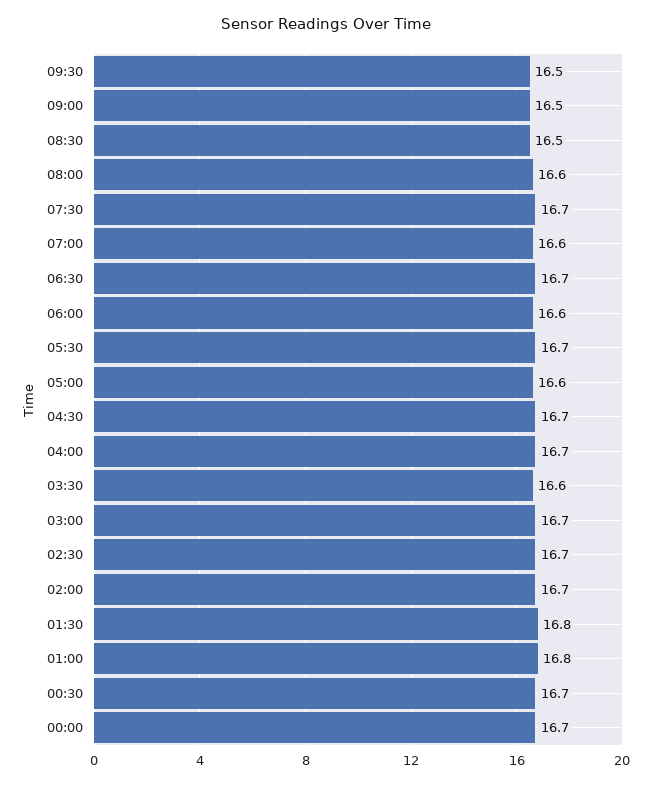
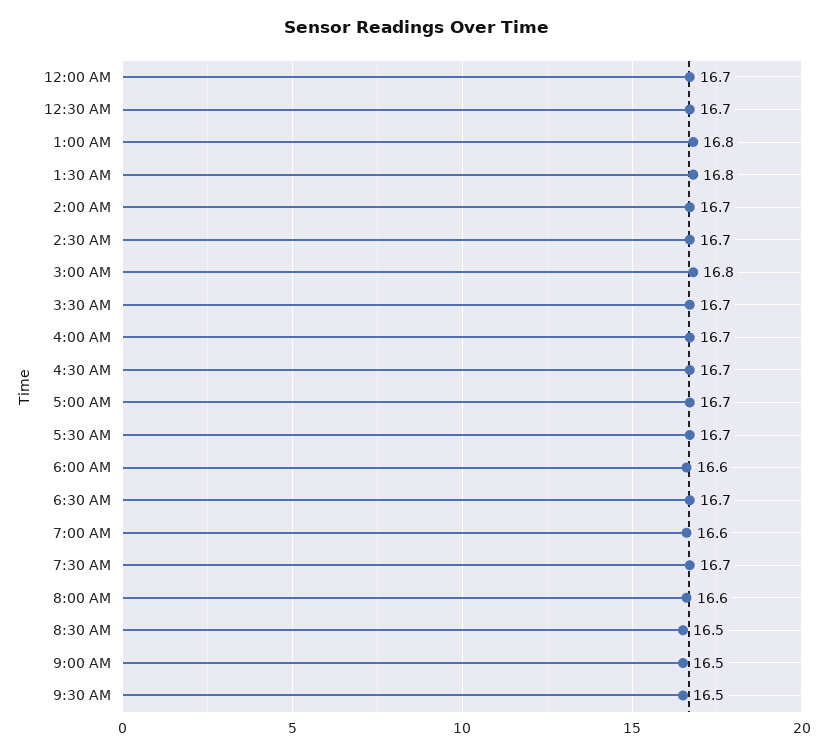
  {
    "09:30": 16.5,
    "09:00": 16.5,
    "08:30": 16.5,
    "08:00": 16.6,
    "07:30": 16.7,
    "07:00": 16.6,
    "06:30": 16.7,
    "06:00": 16.6,
    "05:30": 16.7,
-   "05:00": 16.6,
+   "05:00": 16.7,
    "04:30": 16.7,
    "04:00": 16.7,
-   "03:30": 16.6,
+   "03:30": 16.7,
-   "03:00": 16.7,
+   "03:00": 16.8,
    "02:30": 16.7,
    "02:00": 16.7,
    "01:30": 16.8,
    "01:00": 16.8,
    "00:30": 16.7,
    "00:00": 16.7
  }

